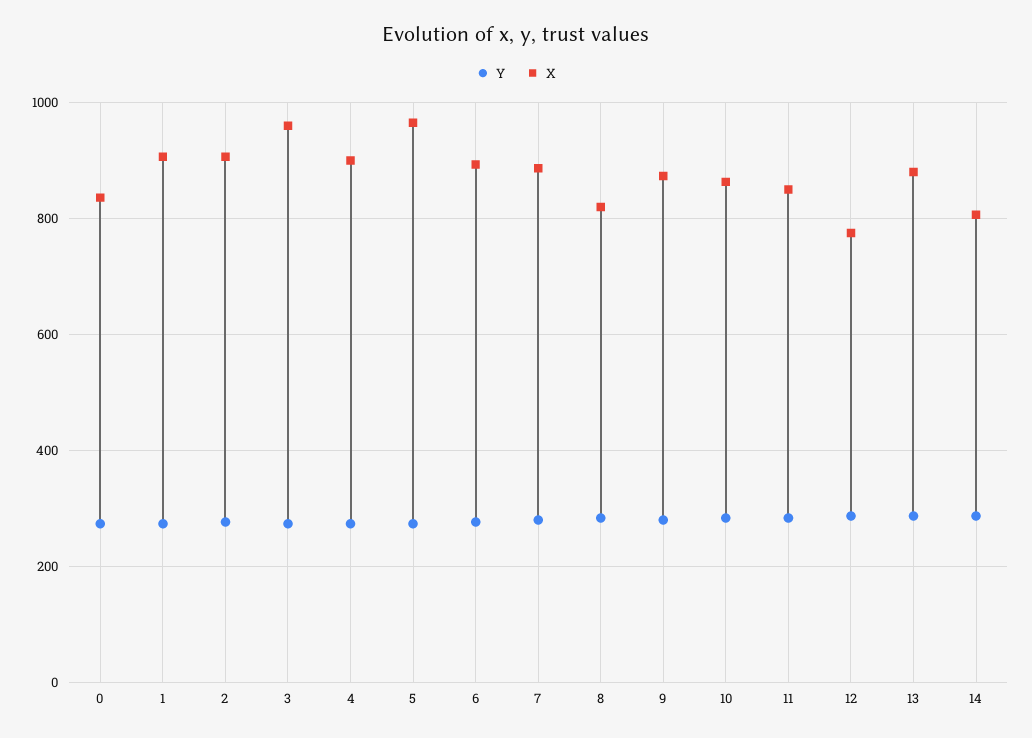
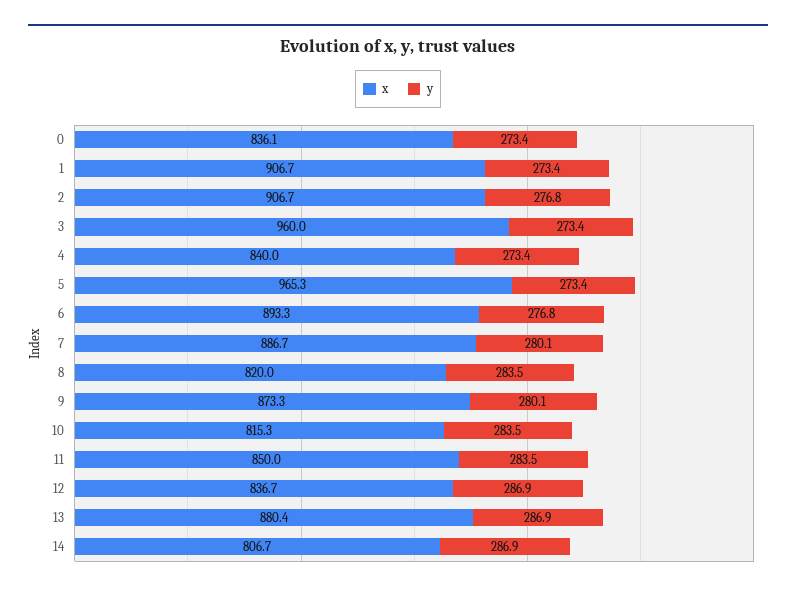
  {
    "Y": {
      "0": 273.4,
      "1": 273.4,
      "2": 276.8,
      "3": 273.4,
      "4": 273.4,
      "5": 273.4,
      "6": 276.8,
      "7": 280.1,
      "8": 283.5,
      "9": 280.1,
      "10": 283.5,
      "11": 283.5,
      "12": 286.9,
      "13": 286.9,
      "14": 286.9
    },
    "X": {
      "0": 836.1,
      "1": 906.7,
      "2": 906.7,
      "3": 960,
-     "4": 900,
+     "4": 840,
      "5": 965.3,
      "6": 893.3,
      "7": 886.7,
      "8": 820,
      "9": 873.3,
-     "10": 860,
+     "10": 815.3,
      "11": 850,
-     "12": 780,
+     "12": 836.7,
      "13": 880.4,
      "14": 806.7
    }
  }

